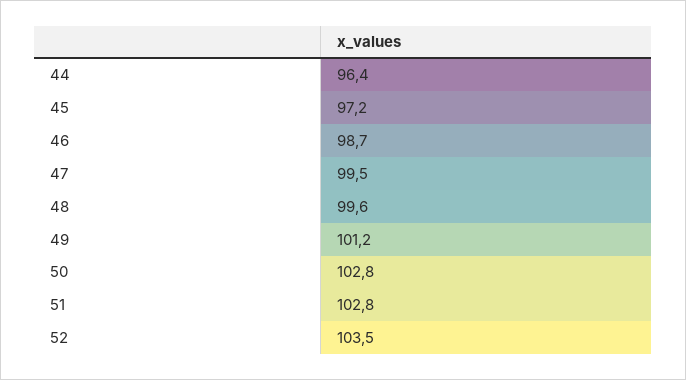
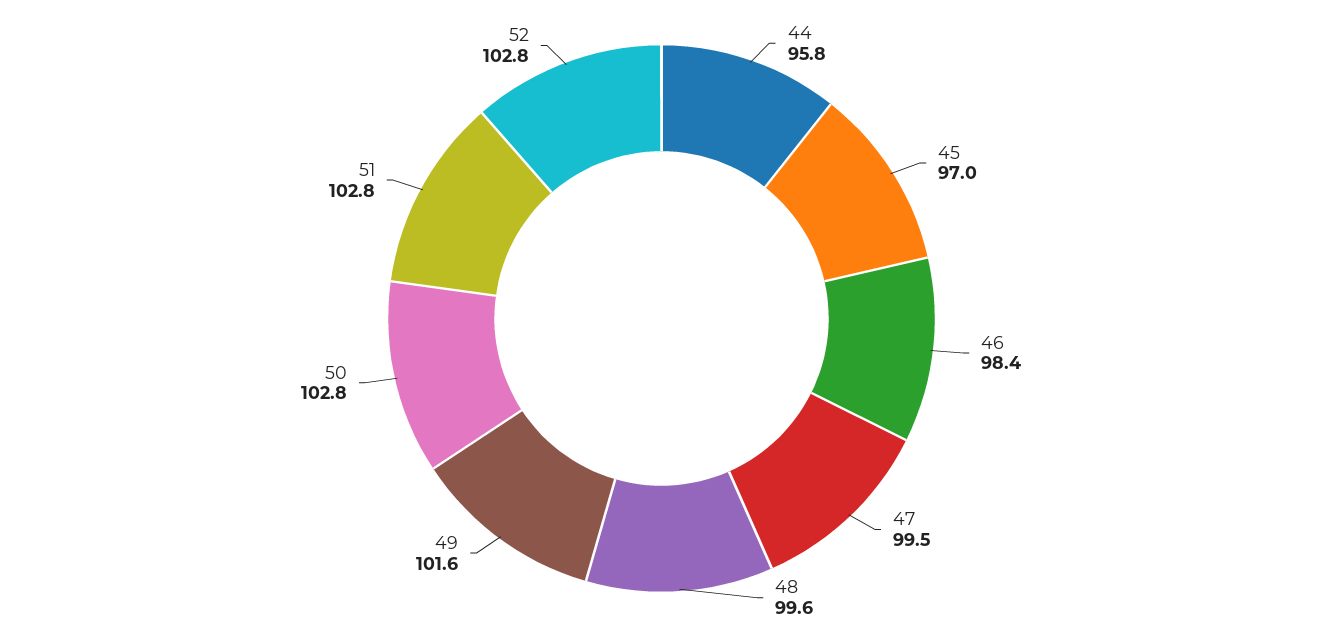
  {
-   "44": 96.4,
+   "44": 95.8,
-   "45": 97.2,
+   "45": 97,
-   "46": 98.7,
+   "46": 98.4,
    "47": 99.5,
    "48": 99.6,
-   "49": 101.2,
+   "49": 101.6,
    "50": 102.8,
    "51": 102.8,
-   "52": 103.5
+   "52": 102.8
  }

